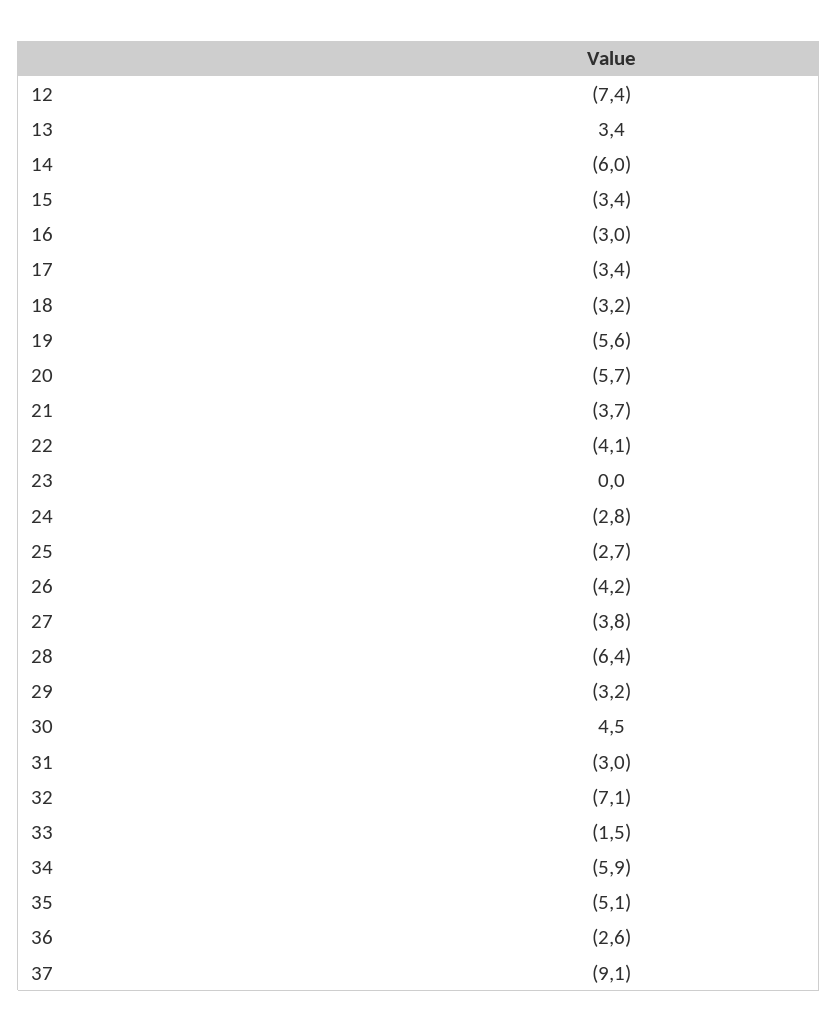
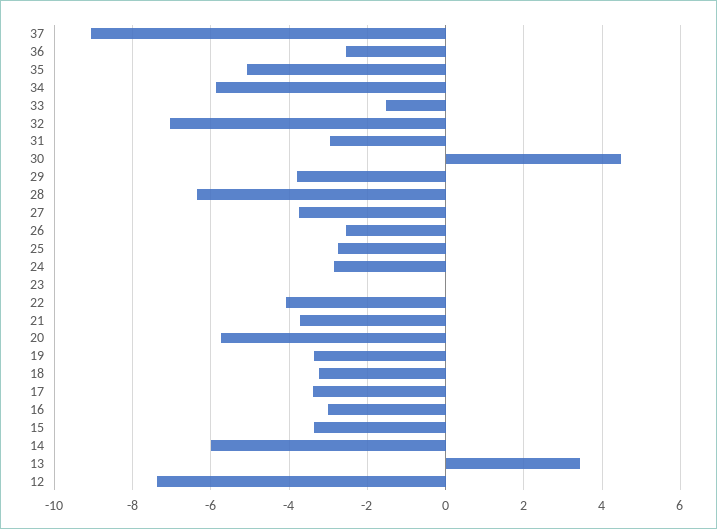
  {
    "12": -7.4,
    "13": 3.4,
    "14": -6,
    "15": -3.4,
    "16": -3,
    "17": -3.4,
    "18": -3.2,
-   "19": -5.6,
+   "19": -3.4,
    "20": -5.7,
    "21": -3.7,
    "22": -4.1,
    "23": 0,
    "24": -2.8,
    "25": -2.7,
-   "26": -4.2,
+   "26": -2.6,
    "27": -3.8,
    "28": -6.4,
-   "29": -3.2,
+   "29": -3.8,
    "30": 4.5,
    "31": -3,
    "32": -7.1,
    "33": -1.5,
    "34": -5.9,
    "35": -5.1,
    "36": -2.6,
    "37": -9.1
  }

